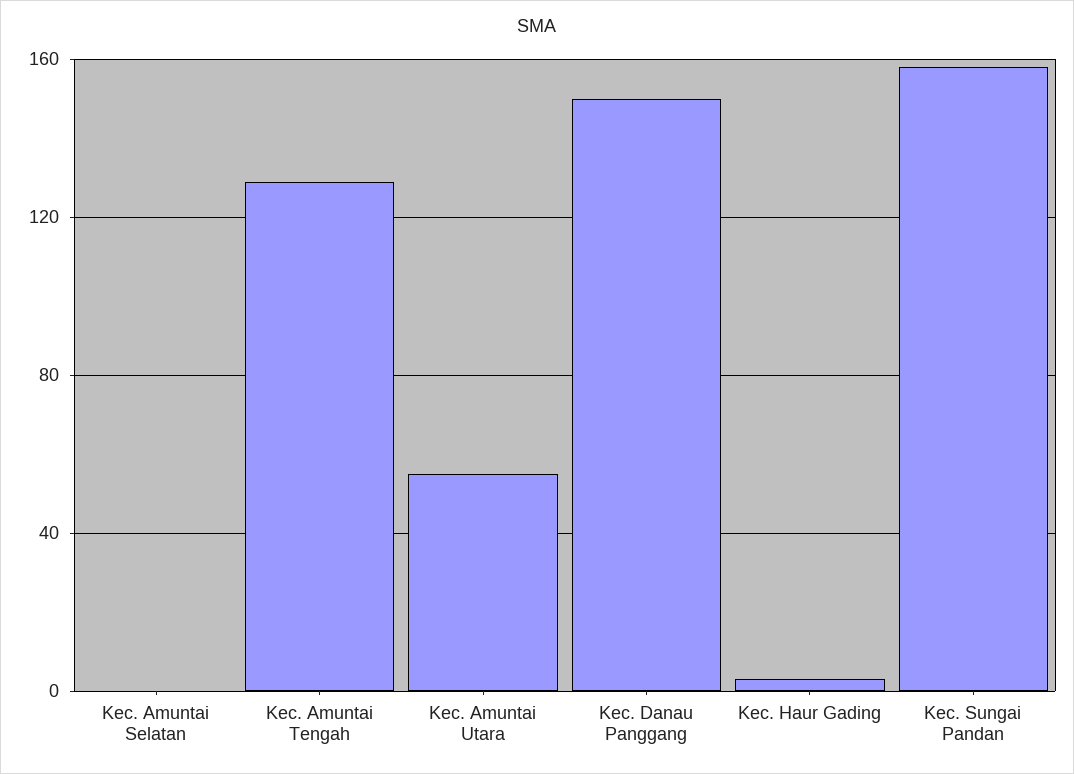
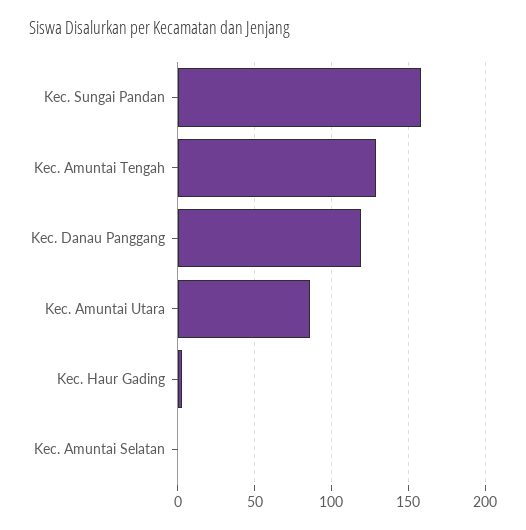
  {
    "Kec. Amuntai Selatan": 0,
    "Kec. Amuntai Tengah": 130,
-   "Kec. Amuntai Utara": 55,
+   "Kec. Amuntai Utara": 85,
-   "Kec. Danau Panggang": 150,
+   "Kec. Danau Panggang": 120,
    "Kec. Haur Gading": 5,
    "Kec. Sungai Pandan": 160
  }

